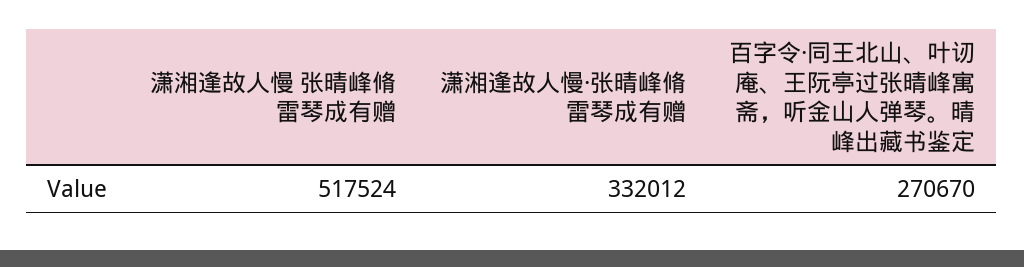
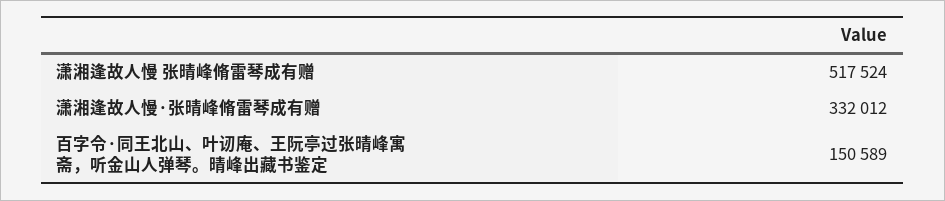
  {
    "潇湘逢故人慢 张晴峰脩雷琴成有赠": 517524,
    "潇湘逢故人慢·张晴峰脩雷琴成有赠": 332012,
-   "百字令·同王北山、叶讱庵、王阮亭过张晴峰寓斋，听金山人弹琴。晴峰出藏书鉴定": 270670
+   "百字令·同王北山、叶讱庵、王阮亭过张晴峰寓斋，听金山人弹琴。晴峰出藏书鉴定": 150589
  }

